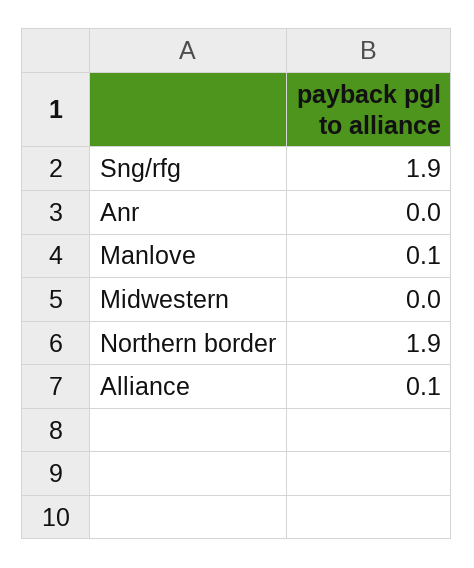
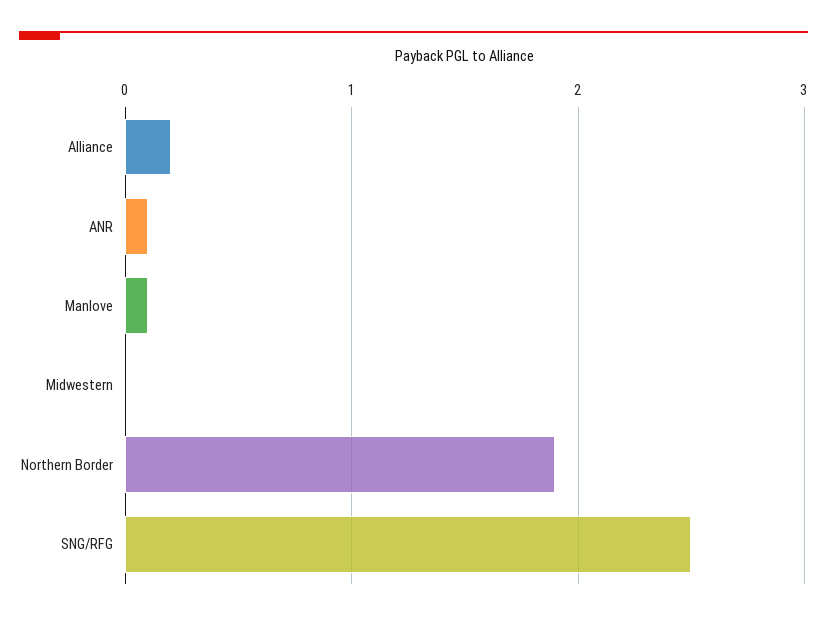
  {
-   "Sng/rfg": 1.9,
+   "Sng/rfg": 2.5,
-   "Anr": 0,
+   "Anr": 0.1,
    "Manlove": 0.1,
    "Midwestern": 0,
    "Northern border": 1.9,
-   "Alliance": 0.1
+   "Alliance": 0.2
  }

